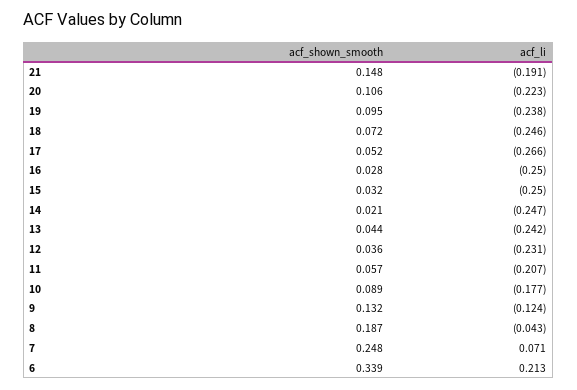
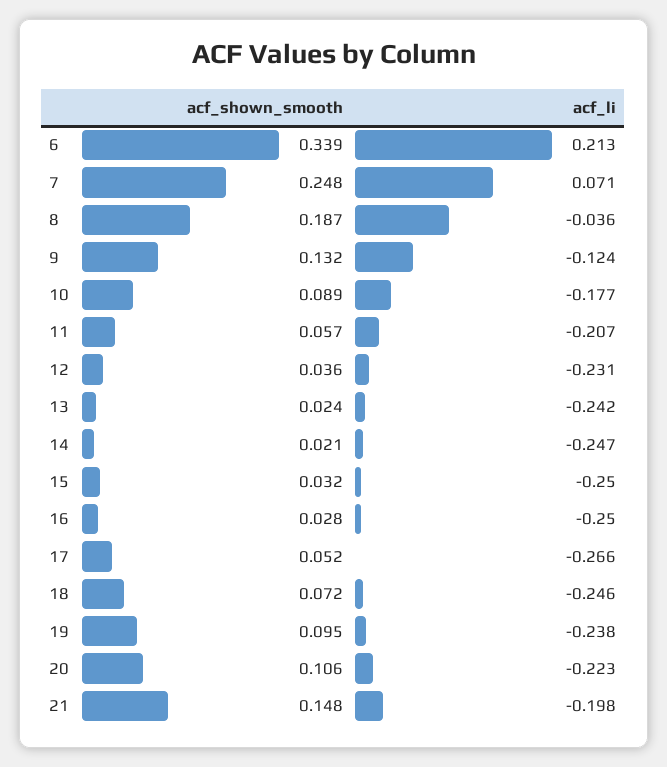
  {
    "acf_shown_smooth": {
      "21": 0.148,
      "20": 0.106,
      "19": 0.095,
      "18": 0.072,
      "17": 0.052,
      "16": 0.028,
      "15": 0.032,
      "14": 0.021,
-     "13": 0.044,
+     "13": 0.024,
      "12": 0.036,
      "11": 0.057,
      "10": 0.089,
      "9": 0.132,
      "8": 0.187,
      "7": 0.248,
      "6": 0.339
    },
    "acf_li": {
-     "21": -0.191,
+     "21": -0.198,
      "20": -0.223,
      "19": -0.238,
      "18": -0.246,
      "17": -0.266,
      "16": -0.25,
      "15": -0.25,
      "14": -0.247,
      "13": -0.242,
      "12": -0.231,
      "11": -0.207,
      "10": -0.177,
      "9": -0.124,
-     "8": -0.043,
+     "8": -0.036,
      "7": 0.071,
      "6": 0.213
    }
  }

